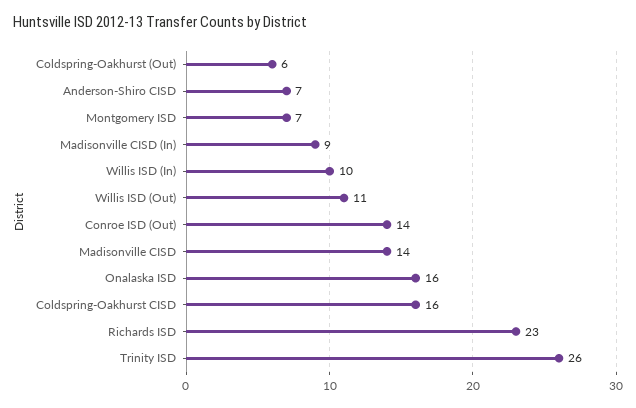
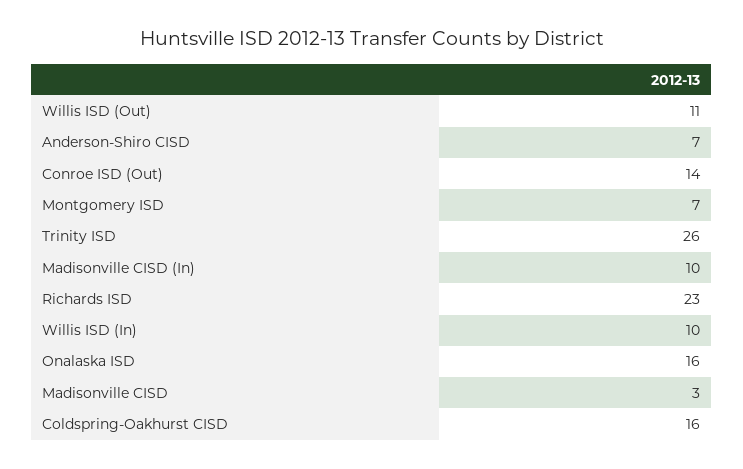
  {
-   "Coldspring-Oakhurst (Out)": 6,
    "Anderson-Shiro CISD": 7,
    "Montgomery ISD": 7,
-   "Madisonville CISD (In)": 9,
+   "Madisonville CISD (In)": 10,
    "Willis ISD (In)": 10,
    "Willis ISD (Out)": 11,
    "Conroe ISD (Out)": 14,
-   "Madisonville CISD": 14,
+   "Madisonville CISD": 3,
    "Onalaska ISD": 16,
    "Coldspring-Oakhurst CISD": 16,
    "Richards ISD": 23,
    "Trinity ISD": 26
  }

